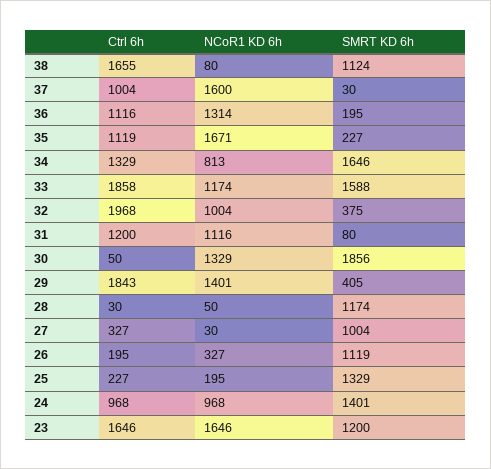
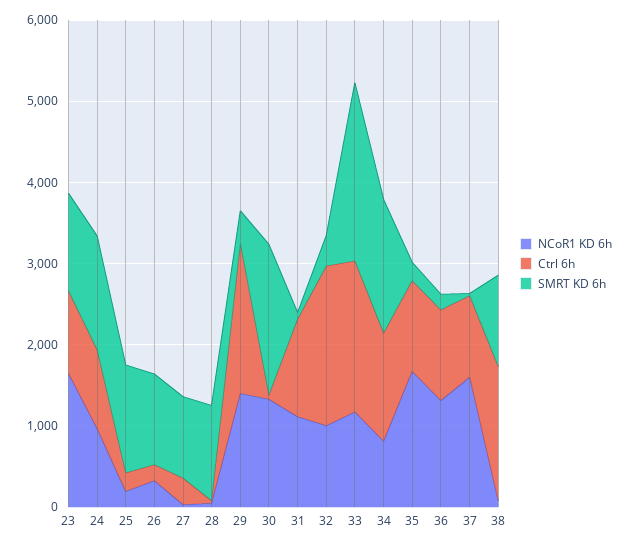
  {
    "Ctrl 6h": {
      "38": 1655,
      "37": 1004,
      "36": 1116,
      "35": 1119,
      "34": 1329,
      "33": 1858,
      "32": 1968,
      "31": 1200,
      "30": 50,
      "29": 1843,
      "28": 30,
      "27": 327,
      "26": 195,
      "25": 227,
      "24": 968,
-     "23": 1646
+     "23": 1000
    },
    "NCoR1 KD 6h": {
      "38": 80,
      "37": 1600,
      "36": 1314,
      "35": 1671,
      "34": 813,
      "33": 1174,
      "32": 1004,
      "31": 1116,
      "30": 1329,
      "29": 1401,
      "28": 50,
      "27": 30,
      "26": 327,
      "25": 195,
      "24": 968,
      "23": 1646
    },
    "SMRT KD 6h": {
      "38": 1124,
      "37": 30,
      "36": 195,
      "35": 227,
      "34": 1646,
-     "33": 1588,
+     "33": 2200,
      "32": 375,
      "31": 80,
      "30": 1856,
      "29": 405,
      "28": 1174,
      "27": 1004,
      "26": 1119,
      "25": 1329,
      "24": 1401,
      "23": 1200
    }
  }

